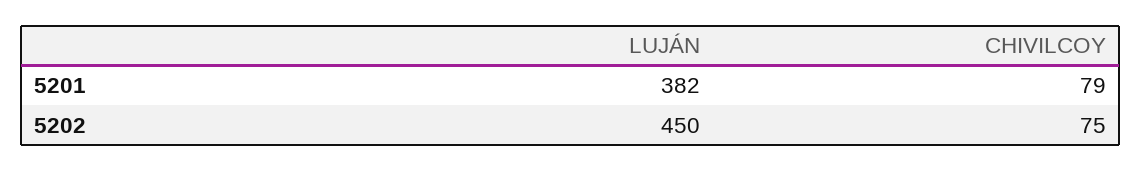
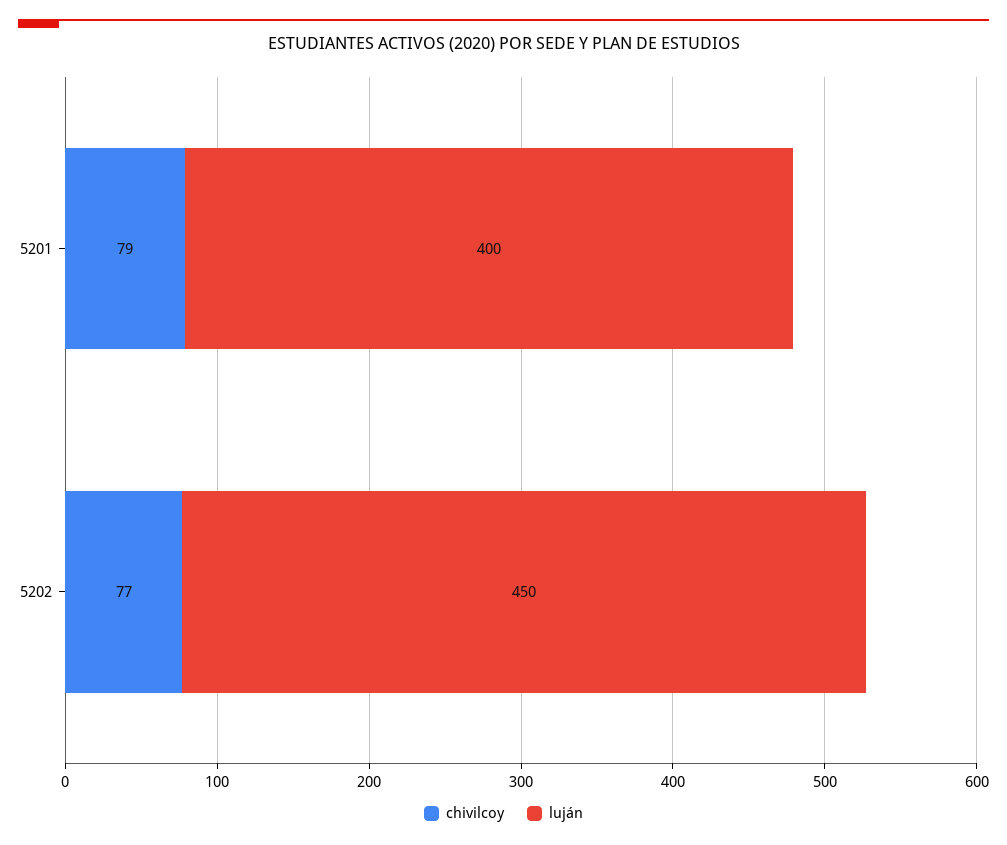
  {
    "LUJÁN": {
-     "5201": 382,
+     "5201": 400,
      "5202": 450
    },
    "CHIVILCOY": {
      "5201": 79,
-     "5202": 75
+     "5202": 77
    }
  }

